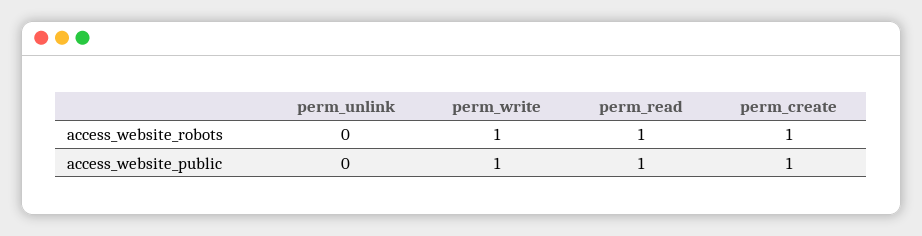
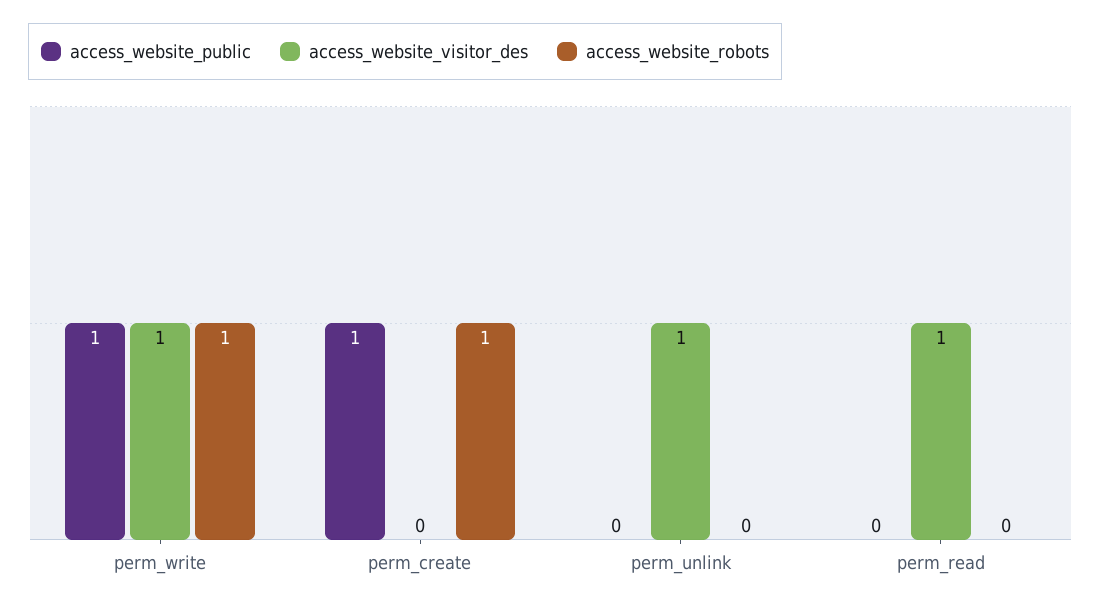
  {
    "access_website_robots": {
      "perm_unlink": 0,
      "perm_write": 1,
-     "perm_read": 1,
+     "perm_read": 0,
      "perm_create": 1
    },
    "access_website_public": {
      "perm_unlink": 0,
      "perm_write": 1,
-     "perm_read": 1,
+     "perm_read": 0,
      "perm_create": 1
-   }
+   },
+   "access_website_visitor_des": {
+     "perm_write": 1,
+     "perm_create": 0,
+     "perm_unlink": 1,
+     "perm_read": 1
+   }
  }

